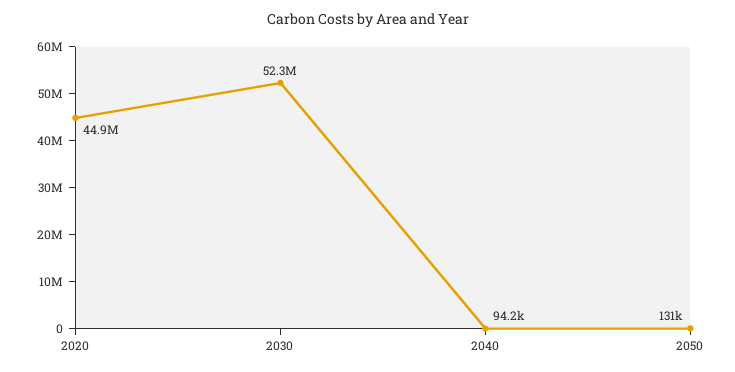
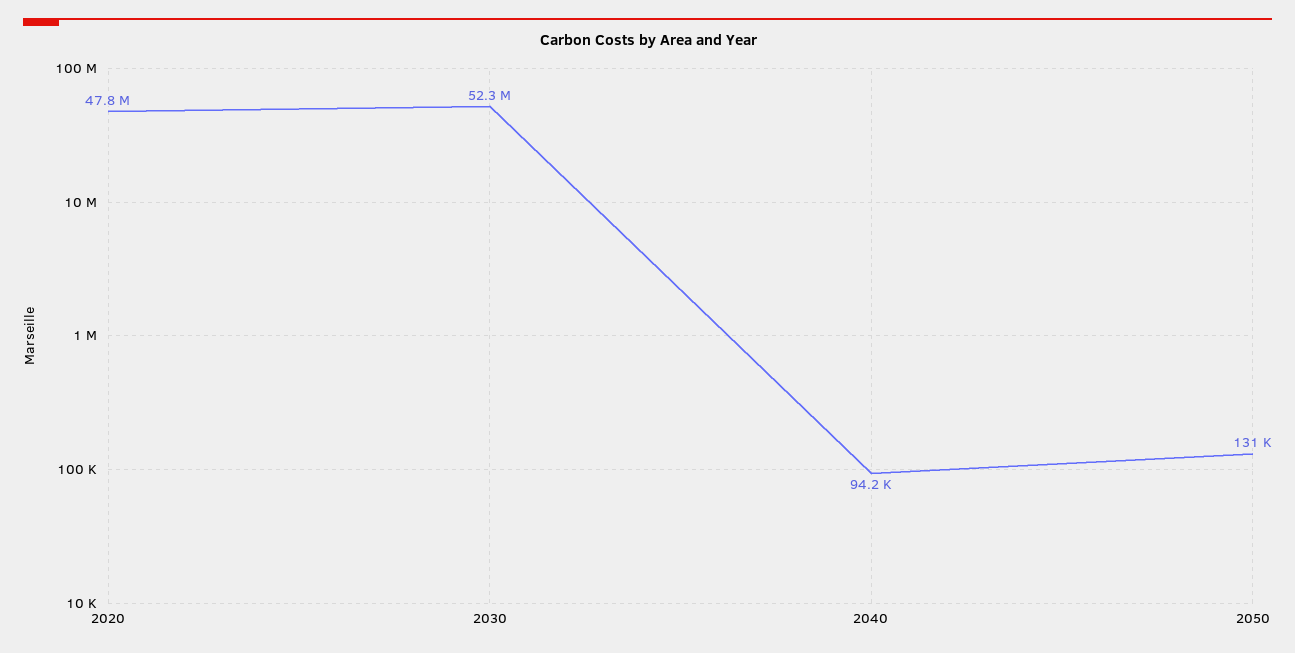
  {
-   "2020": 44900000,
+   "2020": 47800000,
    "2030": 52300000,
    "2040": 94200,
    "2050": 131000
  }

